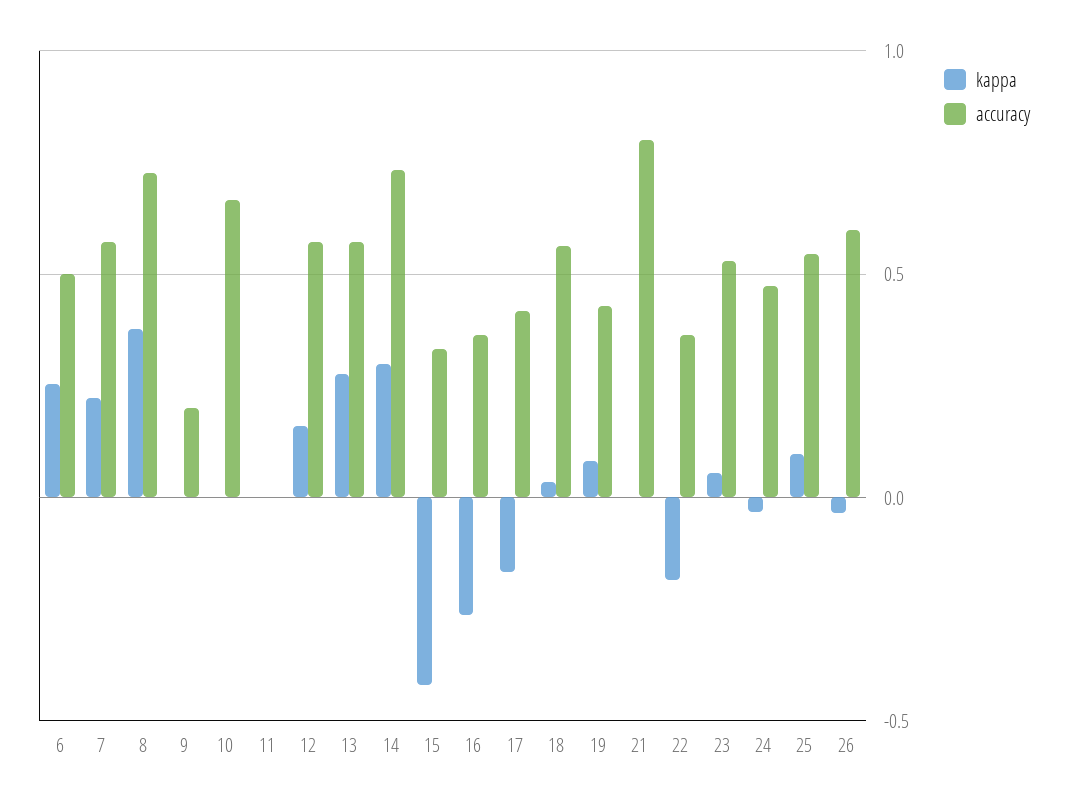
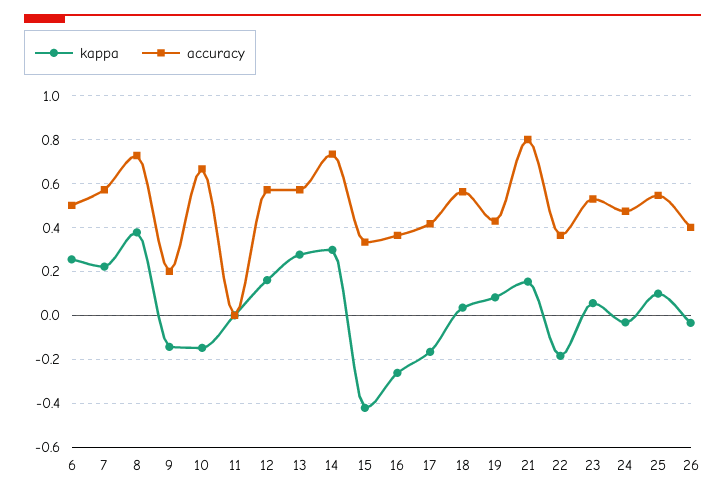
  {
    "kappa": {
      "6": 0.25,
      "7": 0.2,
      "8": 0.4,
-     "9": 0,
+     "9": -0.15,
-     "10": 0,
+     "10": -0.15,
      "11": 0,
      "12": 0.15,
      "13": 0.3,
      "14": 0.3,
      "15": -0.4,
      "16": -0.25,
      "17": -0.15,
      "18": 0.05,
      "19": 0.1,
-     "21": 0,
+     "21": 0.15,
      "22": -0.2,
      "23": 0.05,
      "24": -0.05,
      "25": 0.1,
      "26": -0.05
    },
    "accuracy": {
      "6": 0.5,
      "7": 0.55,
      "8": 0.75,
      "9": 0.2,
      "10": 0.65,
      "11": 0,
      "12": 0.55,
      "13": 0.55,
      "14": 0.75,
      "15": 0.35,
      "16": 0.35,
      "17": 0.4,
      "18": 0.55,
      "19": 0.45,
      "21": 0.8,
      "22": 0.35,
      "23": 0.55,
      "24": 0.45,
      "25": 0.55,
-     "26": 0.6
+     "26": 0.4
    }
  }

